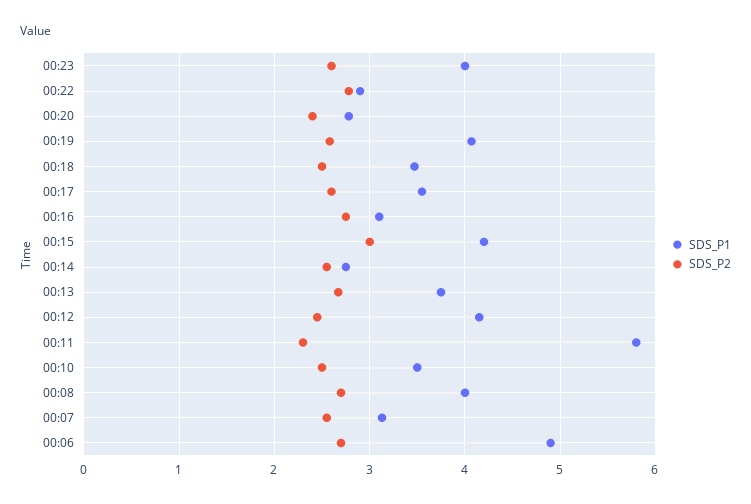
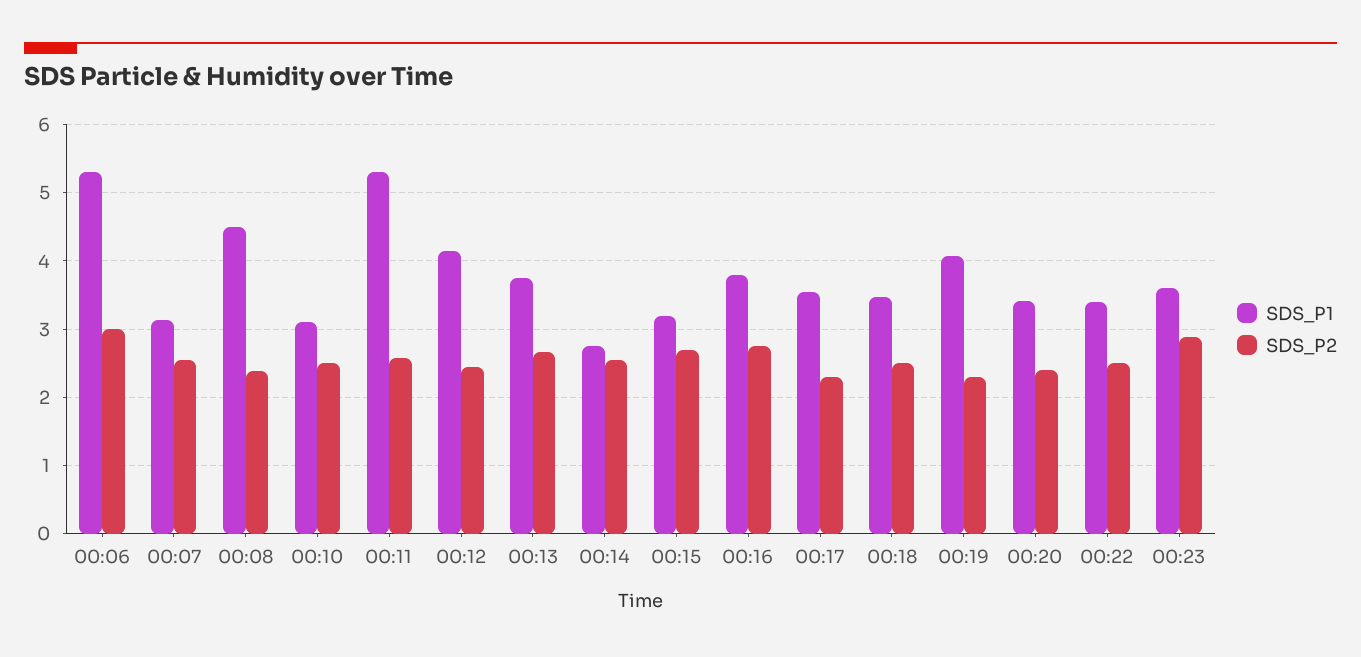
  {
    "SDS_P1": {
-     "00:23": 4,
+     "00:23": 3.6,
-     "00:22": 2.9,
+     "00:22": 3.4,
-     "00:20": 2.8,
+     "00:20": 3.4,
      "00:19": 4.1,
      "00:18": 3.5,
      "00:17": 3.6,
-     "00:16": 3.1,
+     "00:16": 3.8,
-     "00:15": 4.2,
+     "00:15": 3.2,
      "00:14": 2.8,
      "00:13": 3.8,
      "00:12": 4.2,
-     "00:11": 5.8,
+     "00:11": 5.3,
-     "00:10": 3.5,
+     "00:10": 3.1,
-     "00:08": 4,
+     "00:08": 4.5,
      "00:07": 3.1,
-     "00:06": 4.9
+     "00:06": 5.3
    },
    "SDS_P2": {
-     "00:23": 2.6,
+     "00:23": 2.9,
-     "00:22": 2.8,
+     "00:22": 2.5,
      "00:20": 2.4,
-     "00:19": 2.6,
+     "00:19": 2.3,
      "00:18": 2.5,
-     "00:17": 2.6,
+     "00:17": 2.3,
      "00:16": 2.8,
-     "00:15": 3,
+     "00:15": 2.7,
      "00:14": 2.6,
      "00:13": 2.7,
      "00:12": 2.5,
-     "00:11": 2.3,
+     "00:11": 2.6,
      "00:10": 2.5,
-     "00:08": 2.7,
+     "00:08": 2.4,
      "00:07": 2.6,
-     "00:06": 2.7
+     "00:06": 3
    }
  }

